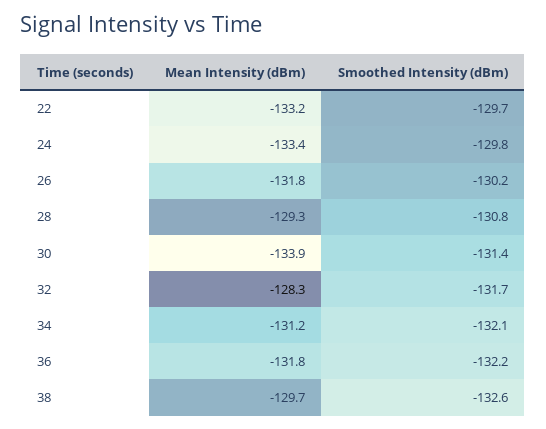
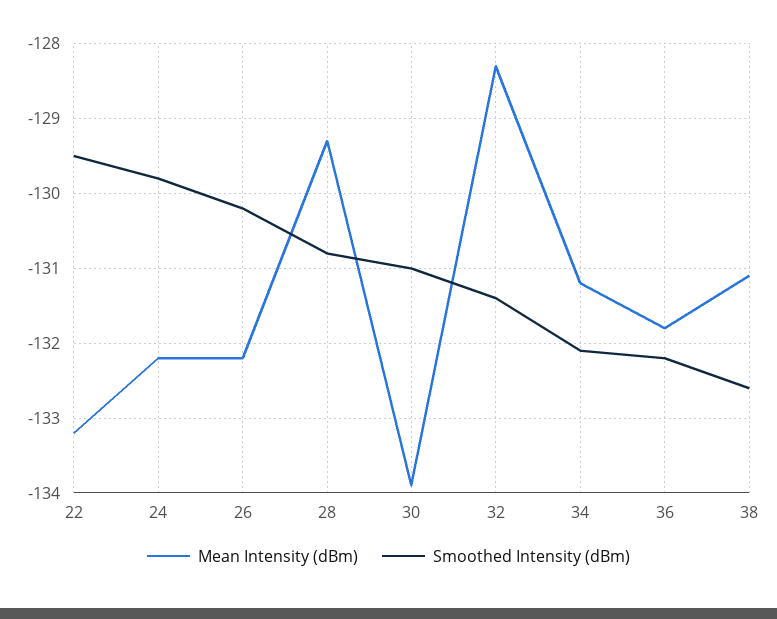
  {
    "Mean Intensity (dBm)": {
      "22": -133.2,
-     "24": -133.4,
+     "24": -132.2,
-     "26": -131.8,
+     "26": -132.2,
      "28": -129.3,
      "30": -133.9,
      "32": -128.3,
      "34": -131.2,
      "36": -131.8,
-     "38": -129.7
+     "38": -131.1
    },
    "Smoothed Intensity (dBm)": {
-     "22": -129.7,
+     "22": -129.5,
      "24": -129.8,
      "26": -130.2,
      "28": -130.8,
-     "30": -131.4,
+     "30": -131,
-     "32": -131.7,
+     "32": -131.4,
      "34": -132.1,
      "36": -132.2,
      "38": -132.6
    }
  }

